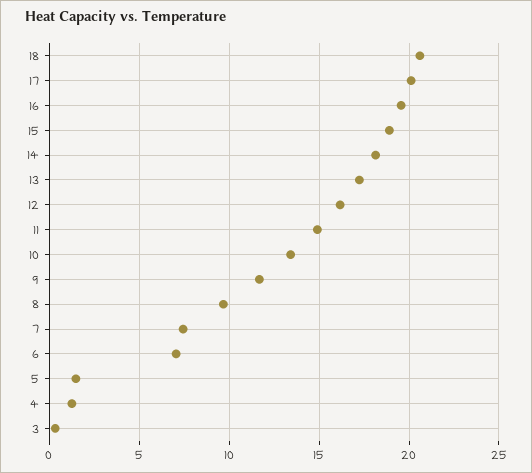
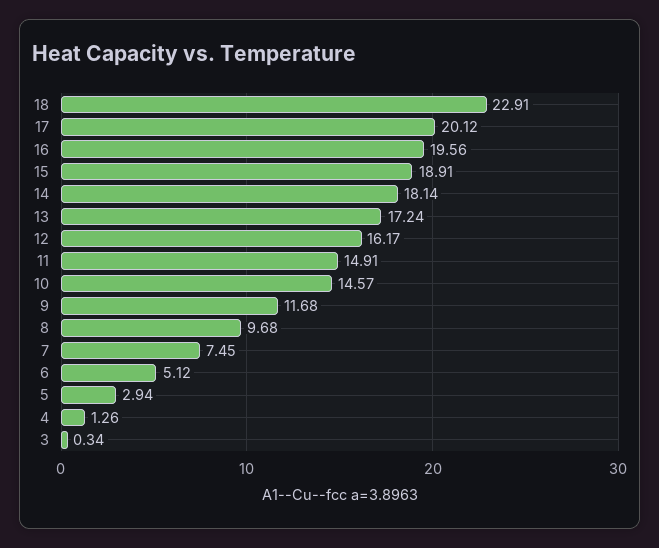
  {
-   "18": 20.5,
+   "18": 22.91,
    "17": 20.12,
    "16": 19.56,
    "15": 18.91,
    "14": 18.14,
    "13": 17.24,
    "12": 16.17,
    "11": 14.91,
-   "10": 13.5,
+   "10": 14.57,
    "9": 11.68,
    "8": 9.68,
    "7": 7.45,
-   "6": 7,
+   "6": 5.12,
-   "5": 1.5,
+   "5": 2.94,
    "4": 1.26,
    "3": 0.34
  }

